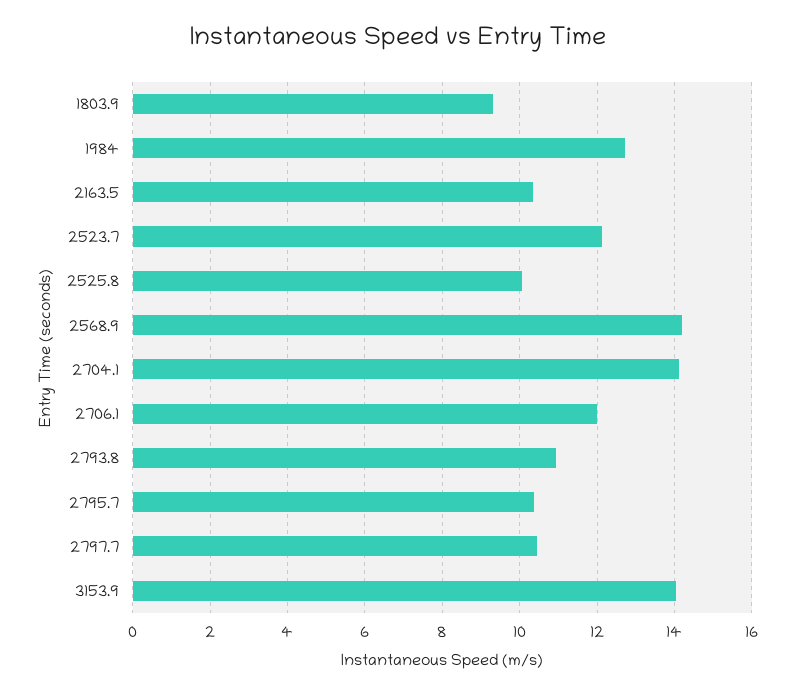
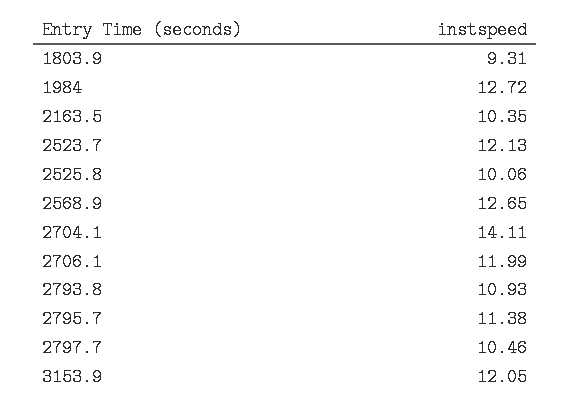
  {
    "1803.9": 9.31,
    "1984": 12.72,
    "2163.5": 10.35,
    "2523.7": 12.13,
    "2525.8": 10.06,
-   "2568.9": 14.2,
+   "2568.9": 12.65,
    "2704.1": 14.11,
    "2706.1": 11.99,
    "2793.8": 10.93,
-   "2795.7": 10.4,
+   "2795.7": 11.38,
    "2797.7": 10.46,
-   "3153.9": 14
+   "3153.9": 12.05
  }

